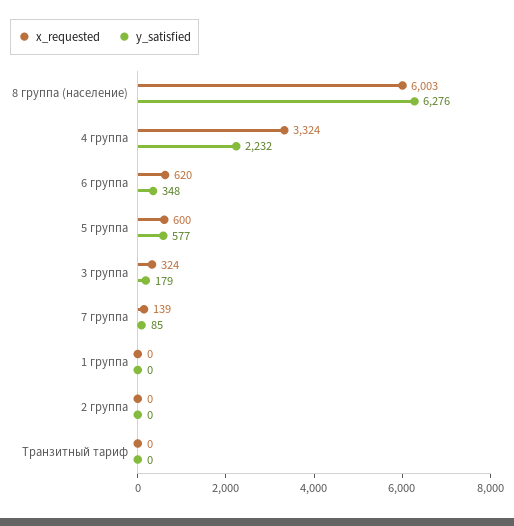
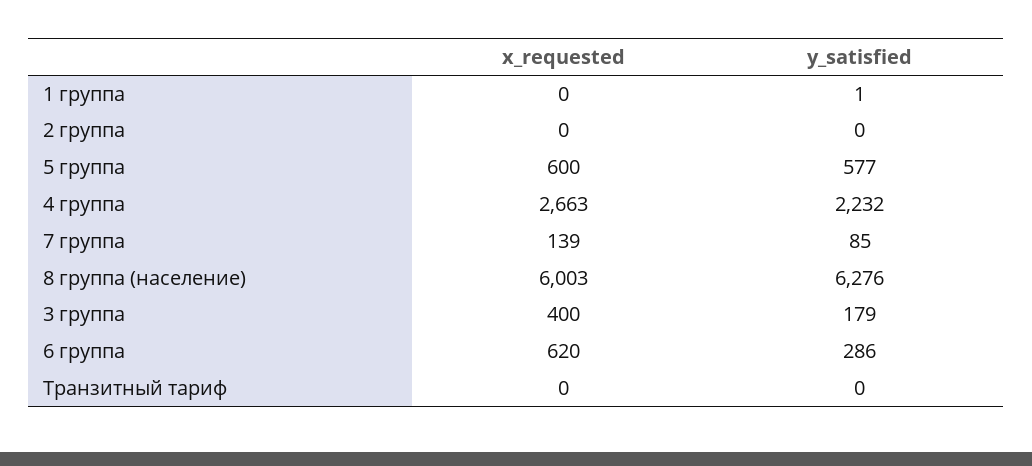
  {
    "x_requested": {
      "8 группа (население)": 6003,
-     "4 группа": 3324,
+     "4 группа": 2663,
      "6 группа": 620,
      "5 группа": 600,
-     "3 группа": 324,
+     "3 группа": 400,
      "7 группа": 139,
      "1 группа": 0,
      "2 группа": 0,
      "Транзитный тариф": 0
    },
    "y_satisfied": {
      "8 группа (население)": 6276,
      "4 группа": 2232,
-     "6 группа": 348,
+     "6 группа": 286,
      "5 группа": 577,
      "3 группа": 179,
      "7 группа": 85,
-     "1 группа": 0,
+     "1 группа": 1,
      "2 группа": 0,
      "Транзитный тариф": 0
    }
  }

